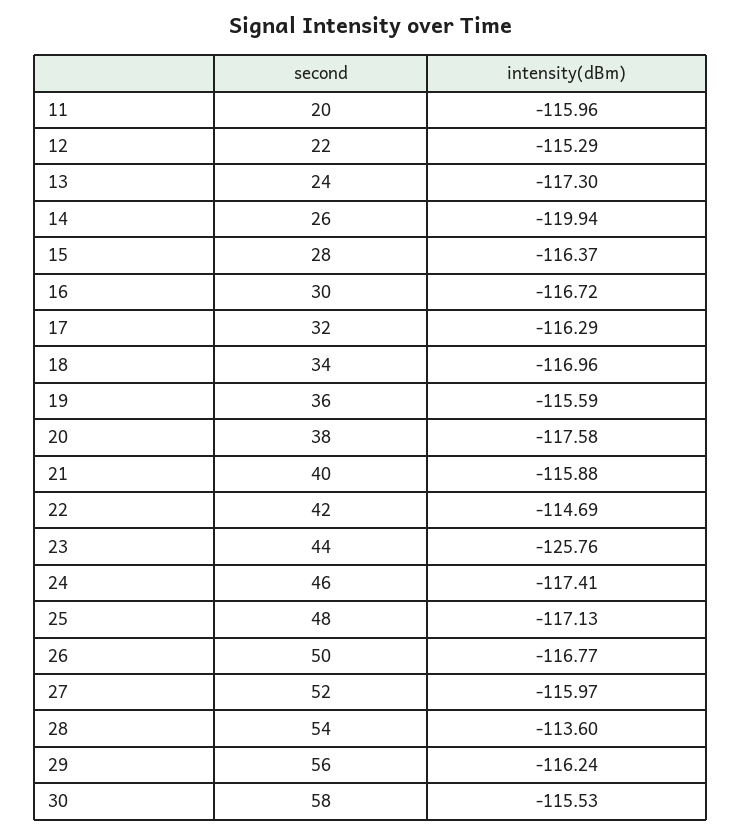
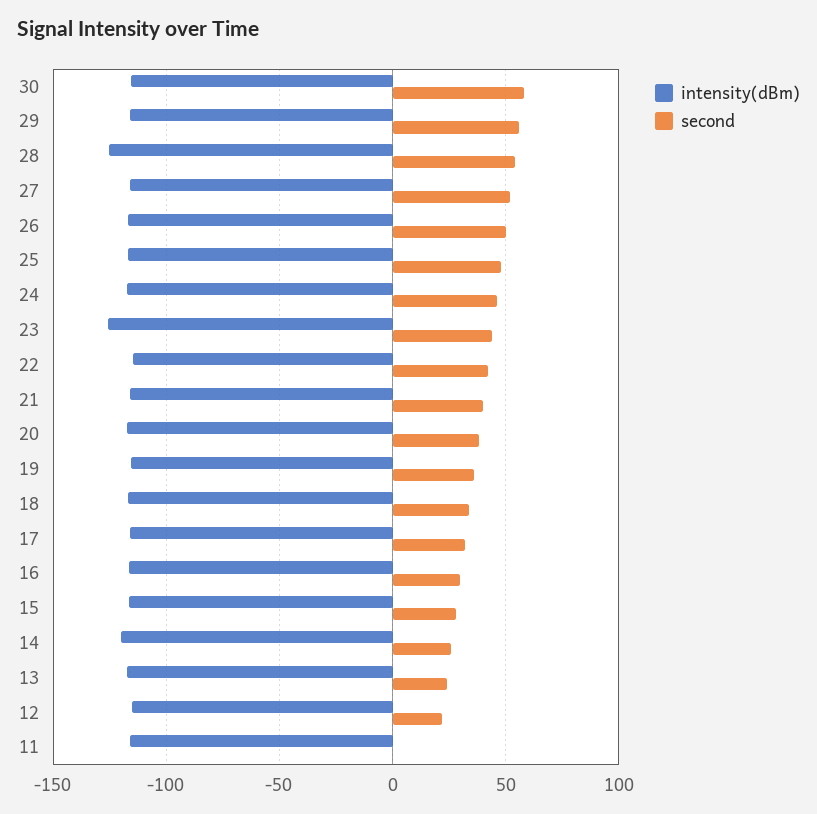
  {
    "second": {
-     "11": 20,
+     "11": 0,
      "12": 22,
      "13": 24,
      "14": 26,
      "15": 28,
      "16": 30,
      "17": 32,
      "18": 34,
      "19": 36,
      "20": 38,
      "21": 40,
      "22": 42,
      "23": 44,
      "24": 46,
      "25": 48,
      "26": 50,
      "27": 52,
      "28": 54,
      "29": 56,
      "30": 58
    },
    "intensity(dBm)": {
      "11": -115.96,
      "12": -115.29,
      "13": -117.3,
      "14": -119.94,
      "15": -116.37,
      "16": -116.72,
      "17": -116.29,
      "18": -116.96,
      "19": -115.59,
      "20": -117.58,
      "21": -115.88,
      "22": -114.69,
      "23": -125.76,
      "24": -117.41,
      "25": -117.13,
      "26": -116.77,
      "27": -115.97,
-     "28": -113.6,
+     "28": -125,
      "29": -116.24,
      "30": -115.53
    }
  }

